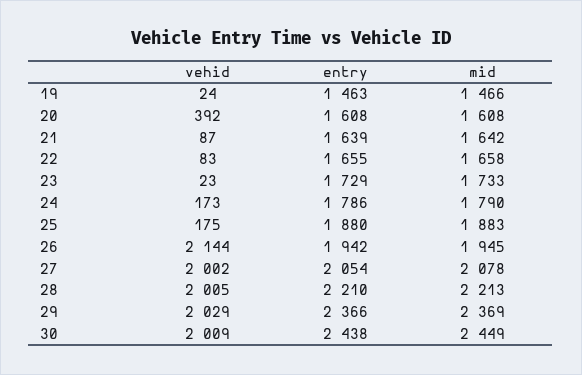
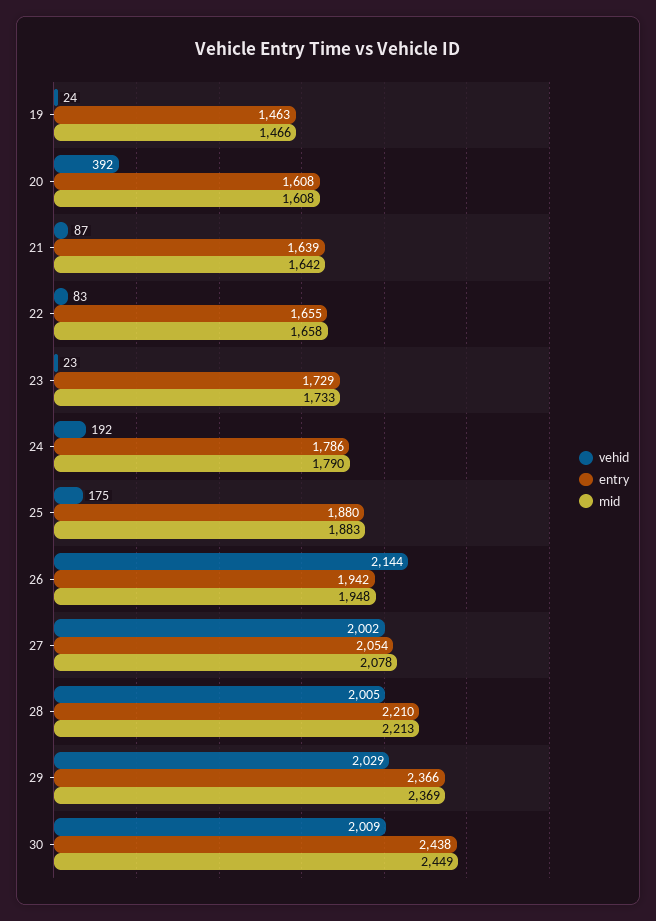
  {
    "vehid": {
      "19": 24,
      "20": 392,
      "21": 87,
      "22": 83,
      "23": 23,
-     "24": 173,
+     "24": 192,
      "25": 175,
      "26": 2144,
      "27": 2002,
      "28": 2005,
      "29": 2029,
      "30": 2009
    },
    "entry": {
      "19": 1463,
      "20": 1608,
      "21": 1639,
      "22": 1655,
      "23": 1729,
      "24": 1786,
      "25": 1880,
      "26": 1942,
      "27": 2054,
      "28": 2210,
      "29": 2366,
      "30": 2438
    },
    "mid": {
      "19": 1466,
      "20": 1608,
      "21": 1642,
      "22": 1658,
      "23": 1733,
      "24": 1790,
      "25": 1883,
-     "26": 1945,
+     "26": 1948,
      "27": 2078,
      "28": 2213,
      "29": 2369,
      "30": 2449
    }
  }

